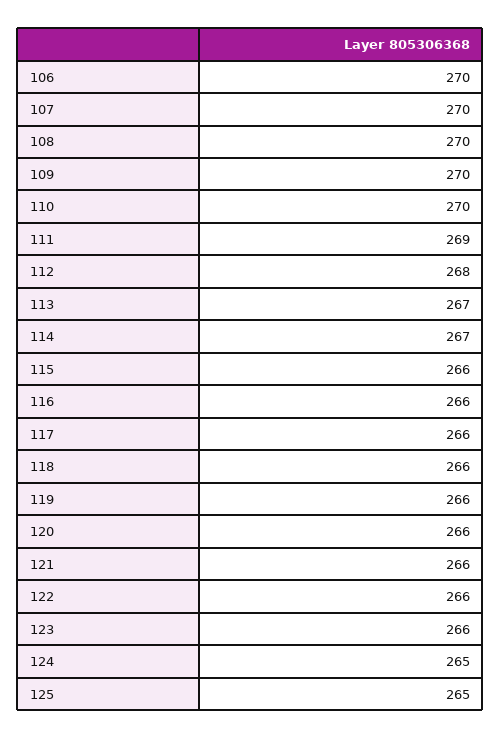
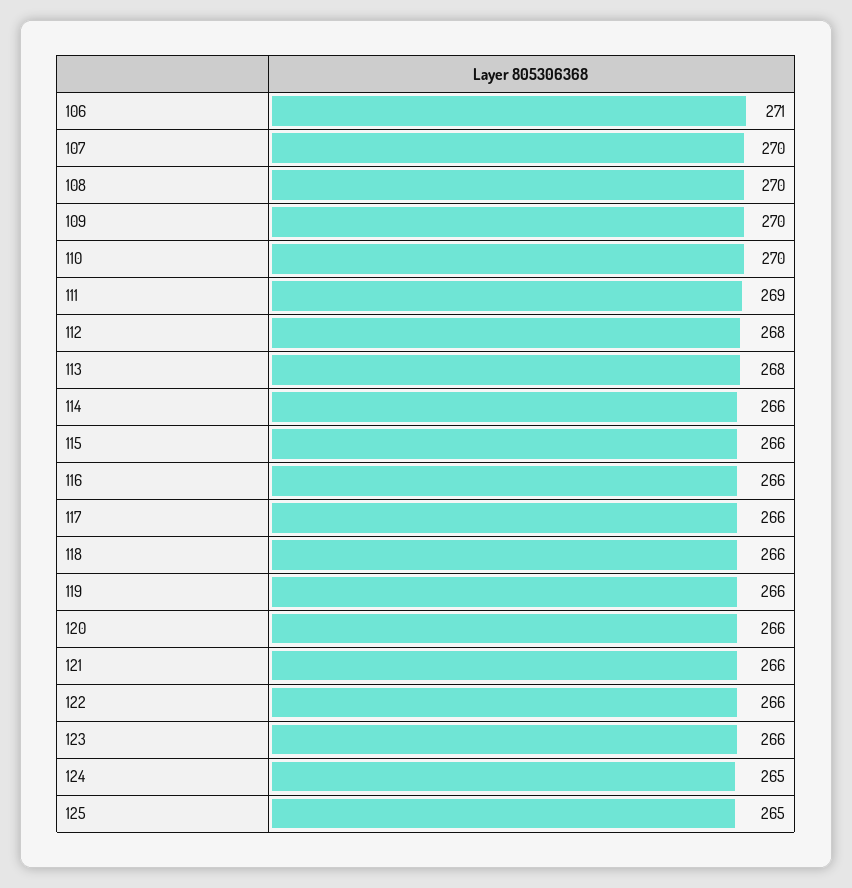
  {
-   "106": 270,
+   "106": 271,
    "107": 270,
    "108": 270,
    "109": 270,
    "110": 270,
    "111": 269,
    "112": 268,
-   "113": 267,
+   "113": 268,
-   "114": 267,
+   "114": 266,
    "115": 266,
    "116": 266,
    "117": 266,
    "118": 266,
    "119": 266,
    "120": 266,
    "121": 266,
    "122": 266,
    "123": 266,
    "124": 265,
    "125": 265
  }

